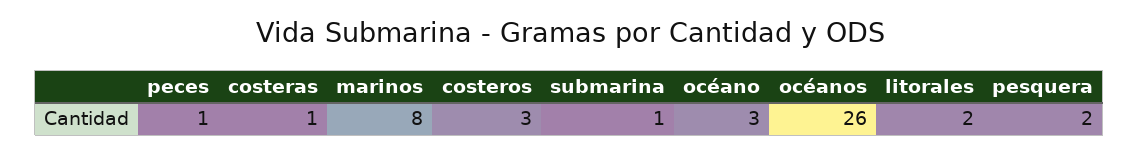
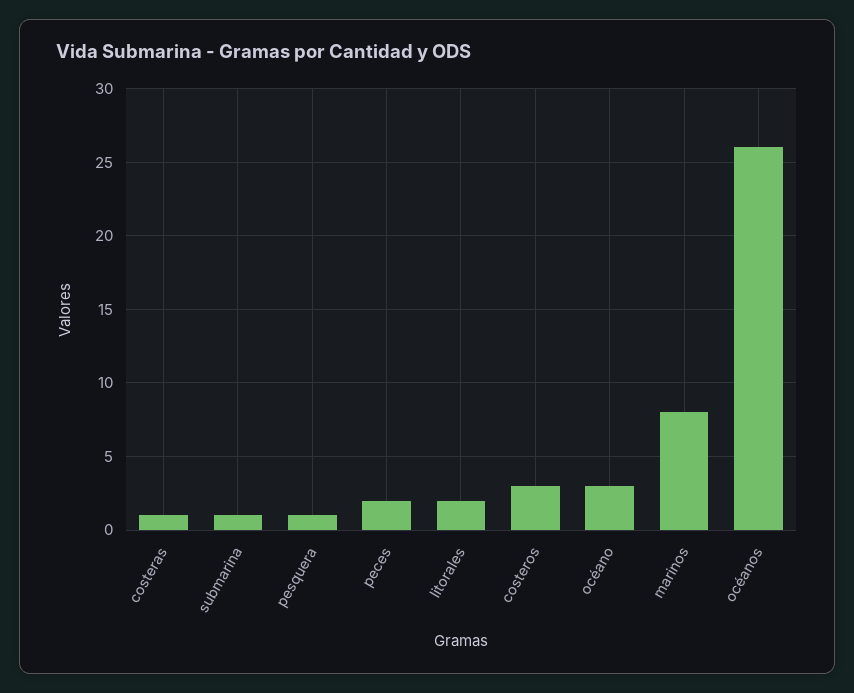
  {
-   "peces": 1,
+   "peces": 2,
    "costeras": 1,
    "marinos": 8,
    "costeros": 3,
    "submarina": 1,
    "océano": 3,
    "océanos": 26,
    "litorales": 2,
-   "pesquera": 2
+   "pesquera": 1
  }

